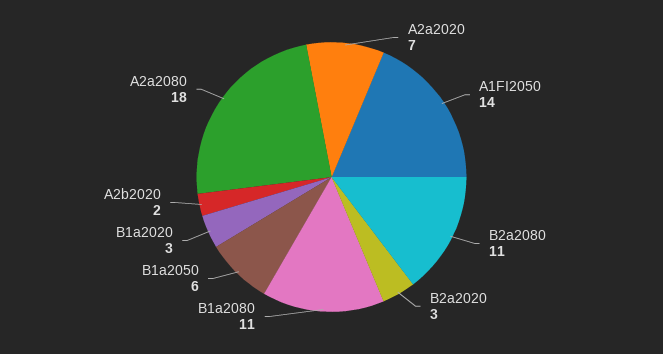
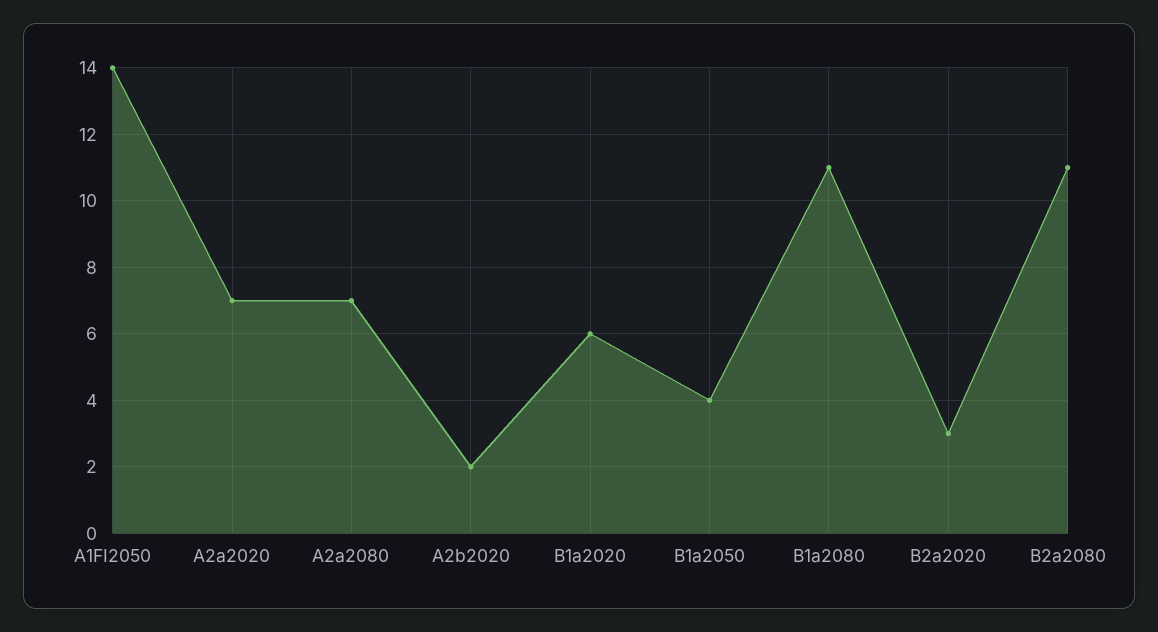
  {
    "A2a2020": 7,
    "A1FI2050": 14,
    "B2a2080": 11,
    "B2a2020": 3,
    "B1a2080": 11,
-   "B1a2050": 6,
+   "B1a2050": 4,
-   "B1a2020": 3,
+   "B1a2020": 6,
    "A2b2020": 2,
-   "A2a2080": 18
+   "A2a2080": 7
  }

